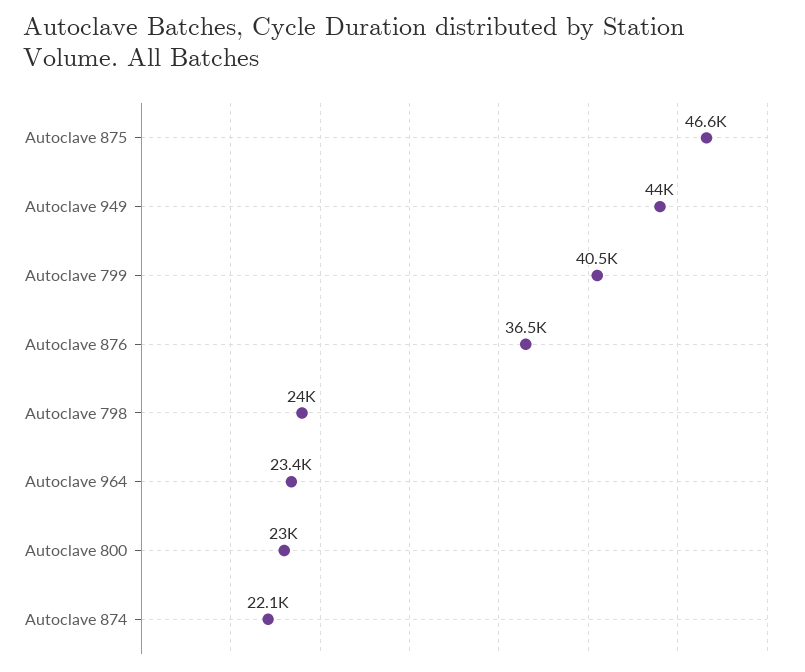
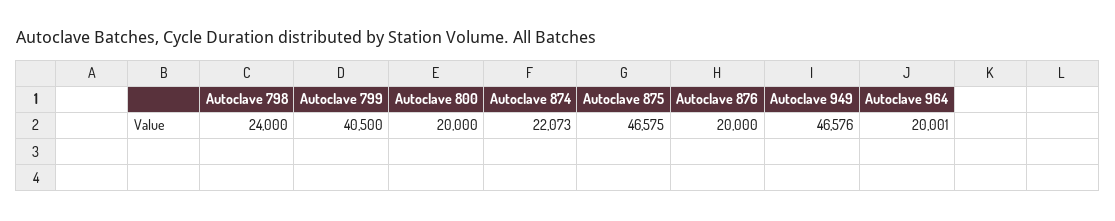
  {
    "Autoclave 875": 46575,
-   "Autoclave 949": 44000,
+   "Autoclave 949": 46576,
    "Autoclave 799": 40500,
-   "Autoclave 876": 36500,
+   "Autoclave 876": 20000,
    "Autoclave 798": 24000,
-   "Autoclave 964": 23400,
+   "Autoclave 964": 20001,
-   "Autoclave 800": 23000,
+   "Autoclave 800": 20000,
    "Autoclave 874": 22073
  }

